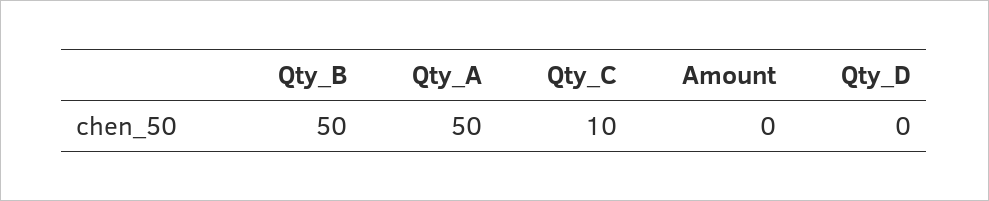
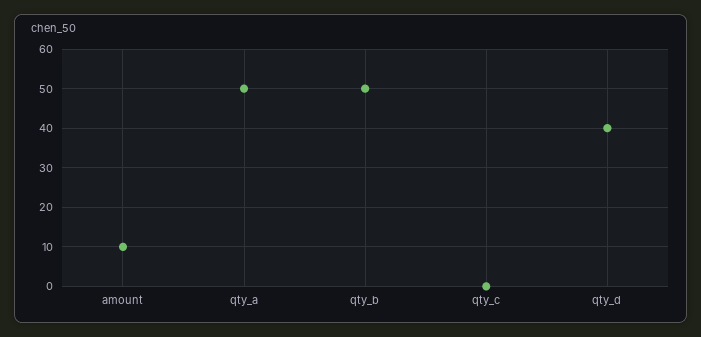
  {
    "Qty_B": 50,
    "Qty_A": 50,
-   "Qty_C": 10,
+   "Qty_C": 0,
-   "Amount": 0,
+   "Amount": 10,
-   "Qty_D": 0
+   "Qty_D": 40
  }

